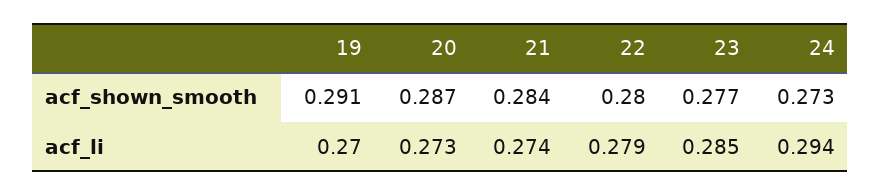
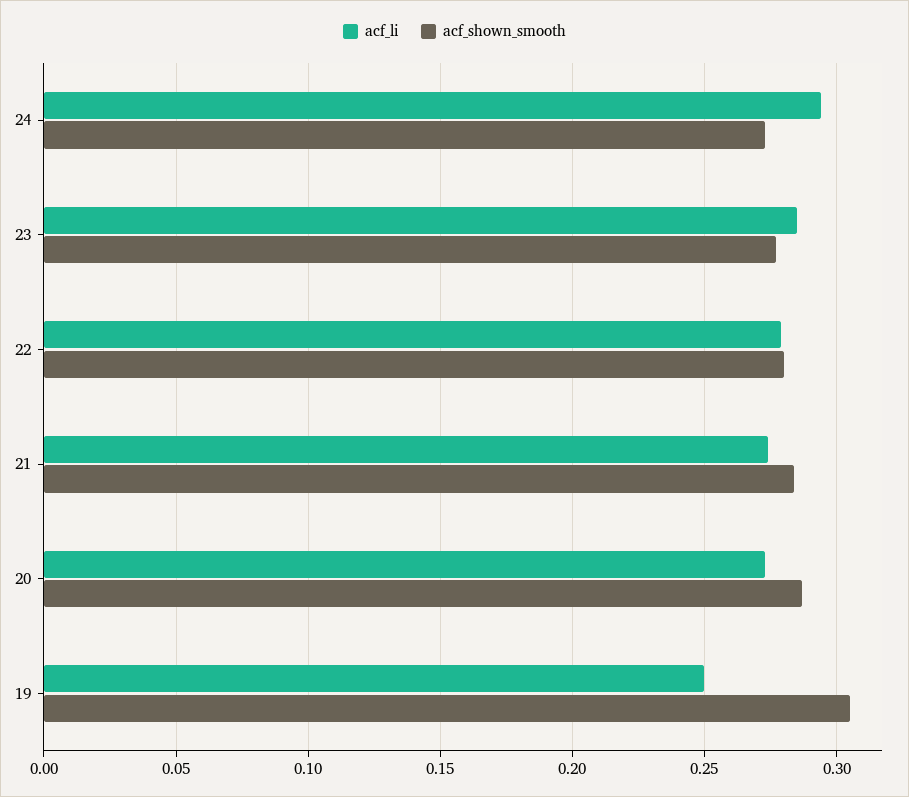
  {
    "acf_shown_smooth": {
-     "19": 0.291,
+     "19": 0.305,
      "20": 0.287,
      "21": 0.284,
      "22": 0.28,
      "23": 0.277,
      "24": 0.273
    },
    "acf_li": {
-     "19": 0.27,
+     "19": 0.25,
      "20": 0.273,
      "21": 0.274,
      "22": 0.279,
      "23": 0.285,
      "24": 0.294
    }
  }

